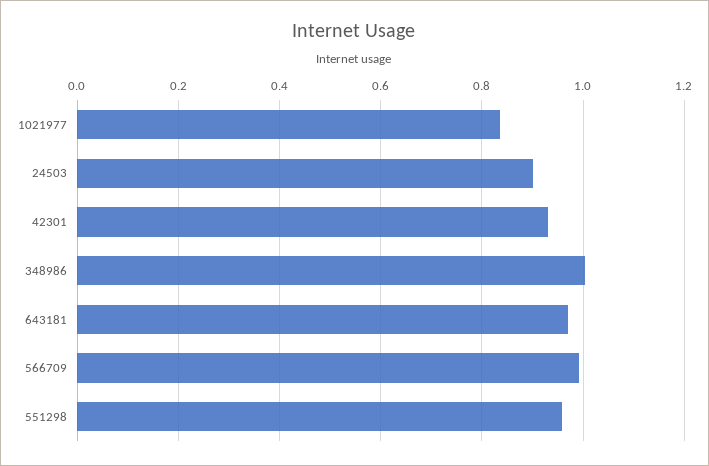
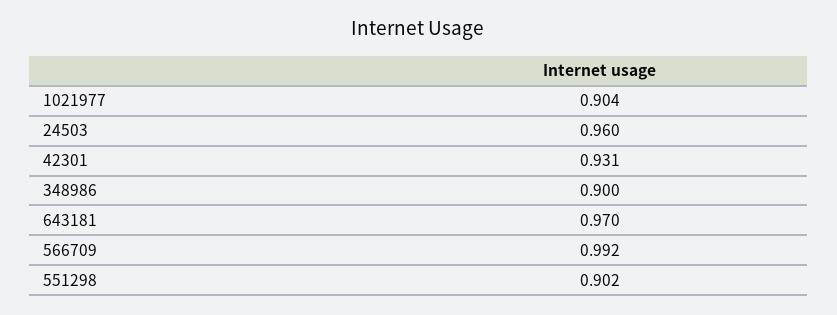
  {
-   "1021977": 0.84,
+   "1021977": 0.904,
-   "24503": 0.9,
+   "24503": 0.96,
    "42301": 0.931,
-   "348986": 1,
+   "348986": 0.9,
    "643181": 0.97,
    "566709": 0.992,
-   "551298": 0.96
+   "551298": 0.902
  }

